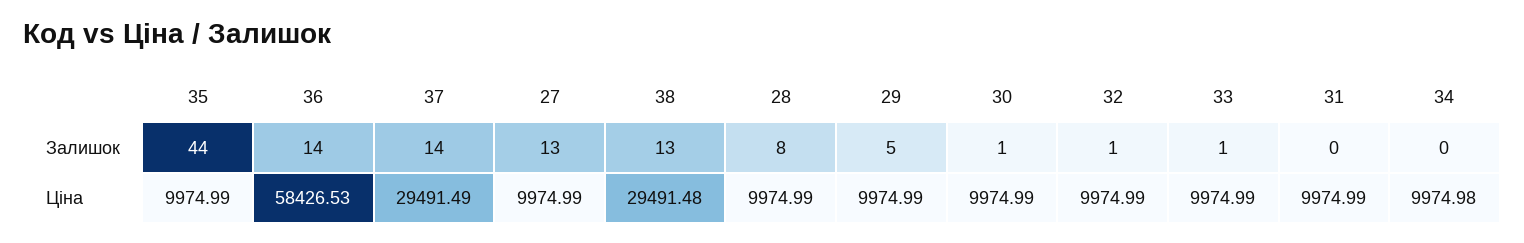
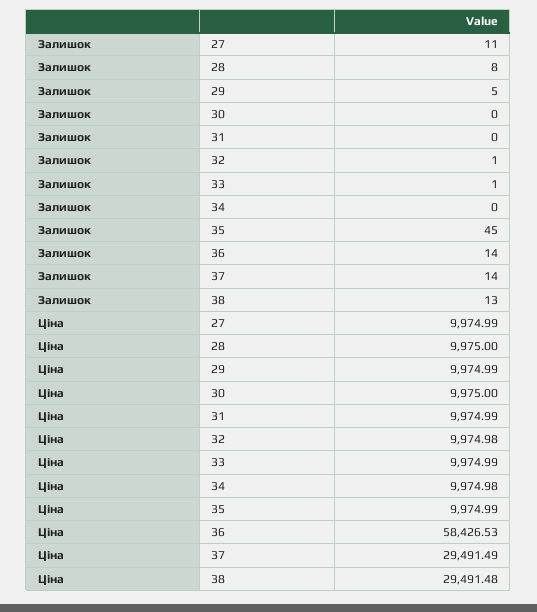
  {
    "35": {
-     "Залишок": 44,
+     "Залишок": 45,
      "Ціна": 9974.99
    },
    "36": {
      "Залишок": 14,
      "Ціна": 58426.53
    },
    "37": {
      "Залишок": 14,
      "Ціна": 29491.49
    },
    "27": {
-     "Залишок": 13,
+     "Залишок": 11,
      "Ціна": 9974.99
    },
    "38": {
      "Залишок": 13,
      "Ціна": 29491.48
    },
    "28": {
      "Залишок": 8,
-     "Ціна": 9974.99
+     "Ціна": 9975
    },
    "29": {
      "Залишок": 5,
      "Ціна": 9974.99
    },
    "30": {
-     "Залишок": 1,
+     "Залишок": 0,
-     "Ціна": 9974.99
+     "Ціна": 9975
    },
    "32": {
      "Залишок": 1,
-     "Ціна": 9974.99
+     "Ціна": 9974.98
    },
    "33": {
      "Залишок": 1,
      "Ціна": 9974.99
    },
    "31": {
      "Залишок": 0,
      "Ціна": 9974.99
    },
    "34": {
      "Залишок": 0,
      "Ціна": 9974.98
    }
  }

